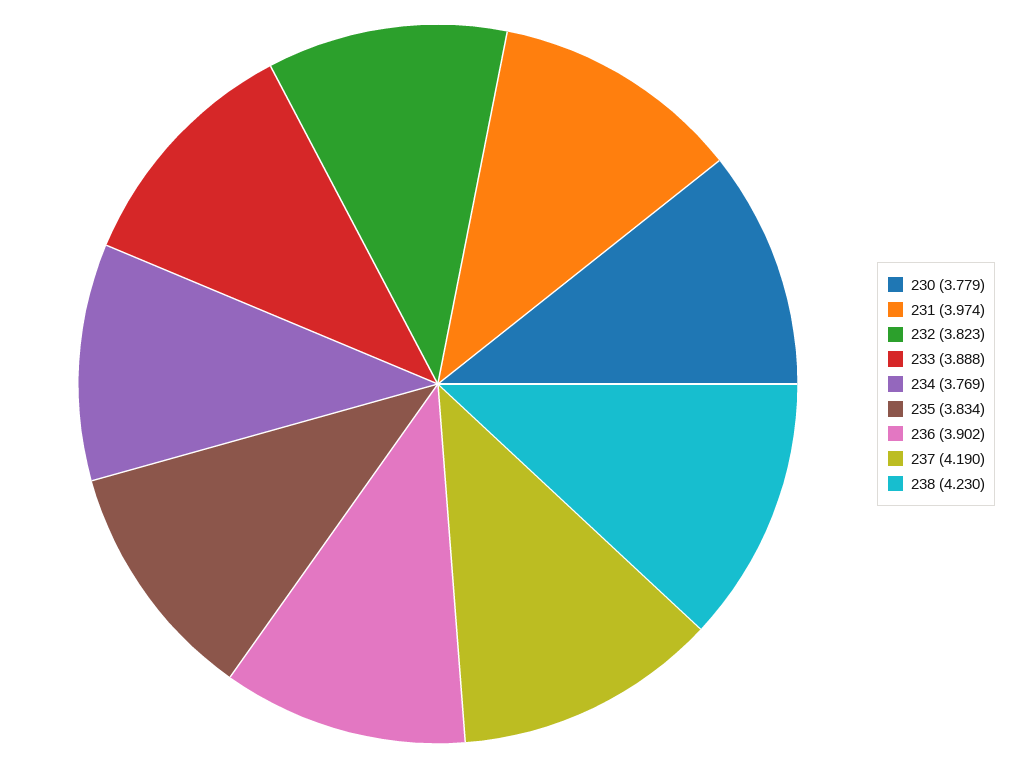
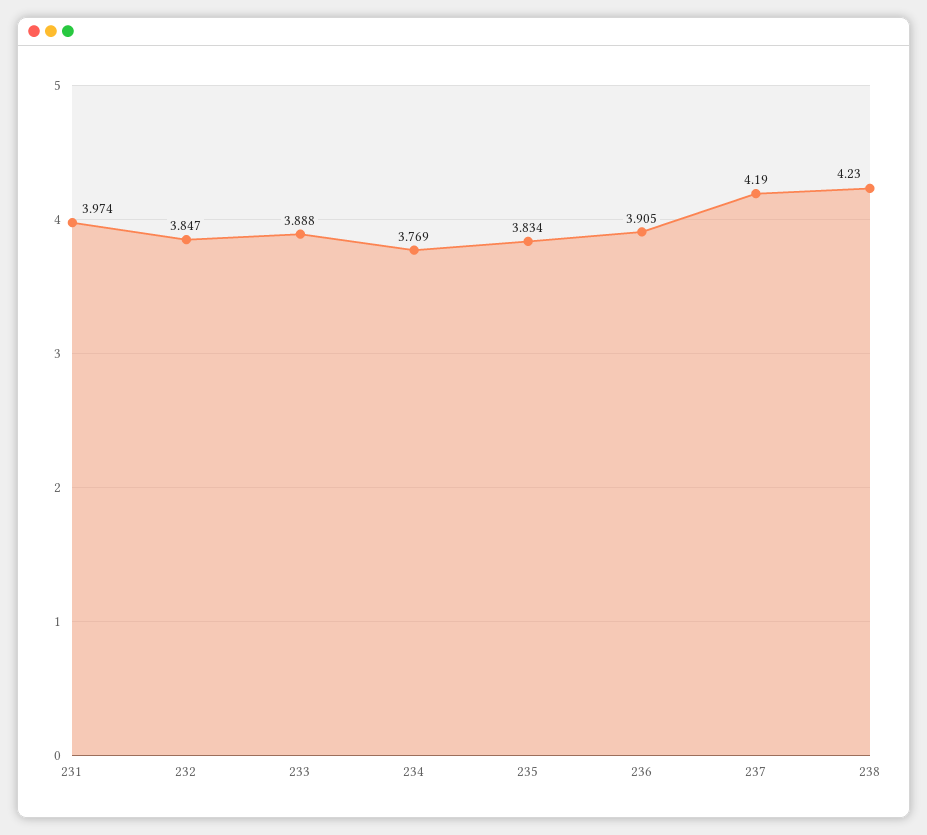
  {
-   "230": 3.779,
    "231": 3.974,
-   "232": 3.823,
+   "232": 3.847,
    "233": 3.888,
    "234": 3.769,
    "235": 3.834,
-   "236": 3.902,
+   "236": 3.905,
    "237": 4.19,
    "238": 4.23
  }

